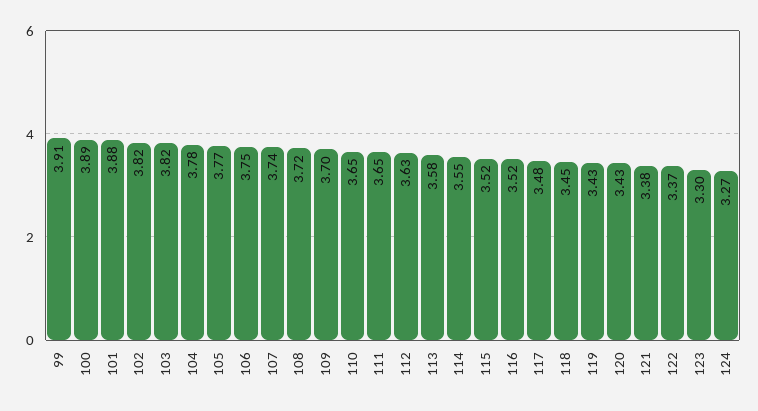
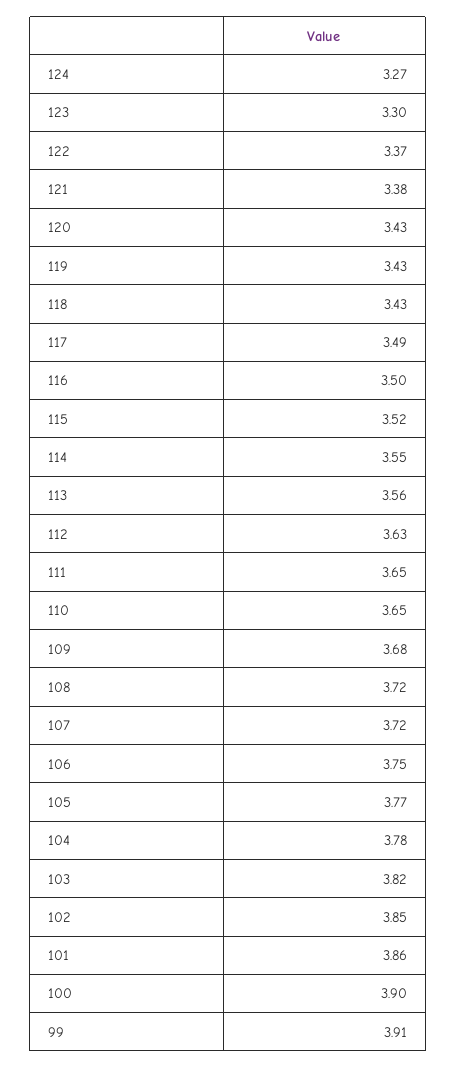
  {
    "99": 3.91,
-   "100": 3.89,
+   "100": 3.9,
-   "101": 3.88,
+   "101": 3.86,
-   "102": 3.82,
+   "102": 3.85,
    "103": 3.82,
    "104": 3.78,
    "105": 3.77,
    "106": 3.75,
-   "107": 3.74,
+   "107": 3.72,
    "108": 3.72,
-   "109": 3.7,
+   "109": 3.68,
    "110": 3.65,
    "111": 3.65,
    "112": 3.63,
-   "113": 3.58,
+   "113": 3.56,
    "114": 3.55,
    "115": 3.52,
-   "116": 3.52,
+   "116": 3.5,
-   "117": 3.48,
+   "117": 3.49,
-   "118": 3.45,
+   "118": 3.43,
    "119": 3.43,
    "120": 3.43,
    "121": 3.38,
    "122": 3.37,
    "123": 3.3,
    "124": 3.27
  }

